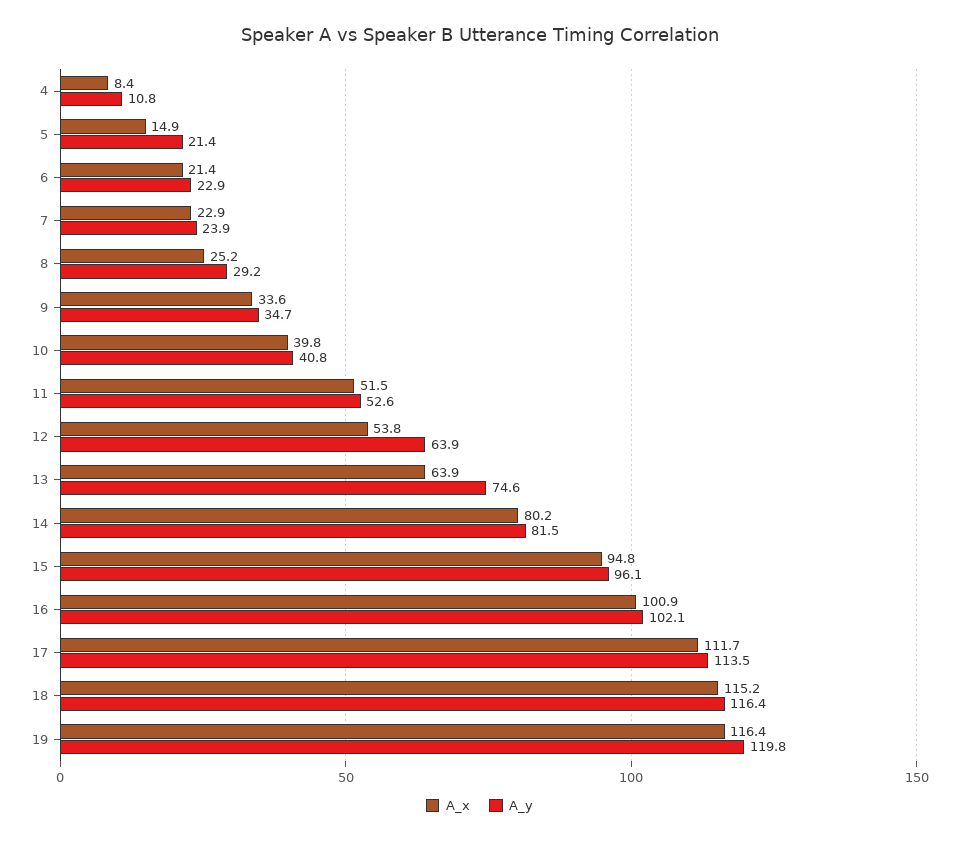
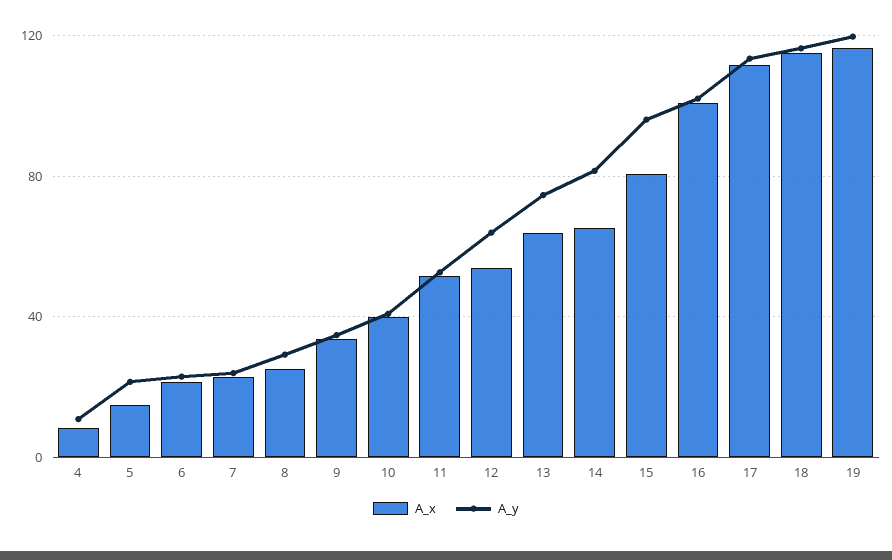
  {
    "A_x": {
      "4": 8.4,
      "5": 14.9,
      "6": 21.4,
      "7": 22.9,
      "8": 25.2,
      "9": 33.6,
      "10": 39.8,
      "11": 51.5,
      "12": 53.8,
      "13": 63.9,
-     "14": 80.2,
+     "14": 65,
-     "15": 94.8,
+     "15": 80,
      "16": 100.9,
      "17": 111.7,
      "18": 115.2,
      "19": 116.4
    },
    "A_y": {
      "4": 10.8,
      "5": 21.4,
      "6": 22.9,
      "7": 23.9,
      "8": 29.2,
      "9": 34.7,
      "10": 40.8,
      "11": 52.6,
      "12": 63.9,
      "13": 74.6,
      "14": 81.5,
      "15": 96.1,
      "16": 102.1,
      "17": 113.5,
      "18": 116.4,
      "19": 119.8
    }
  }

